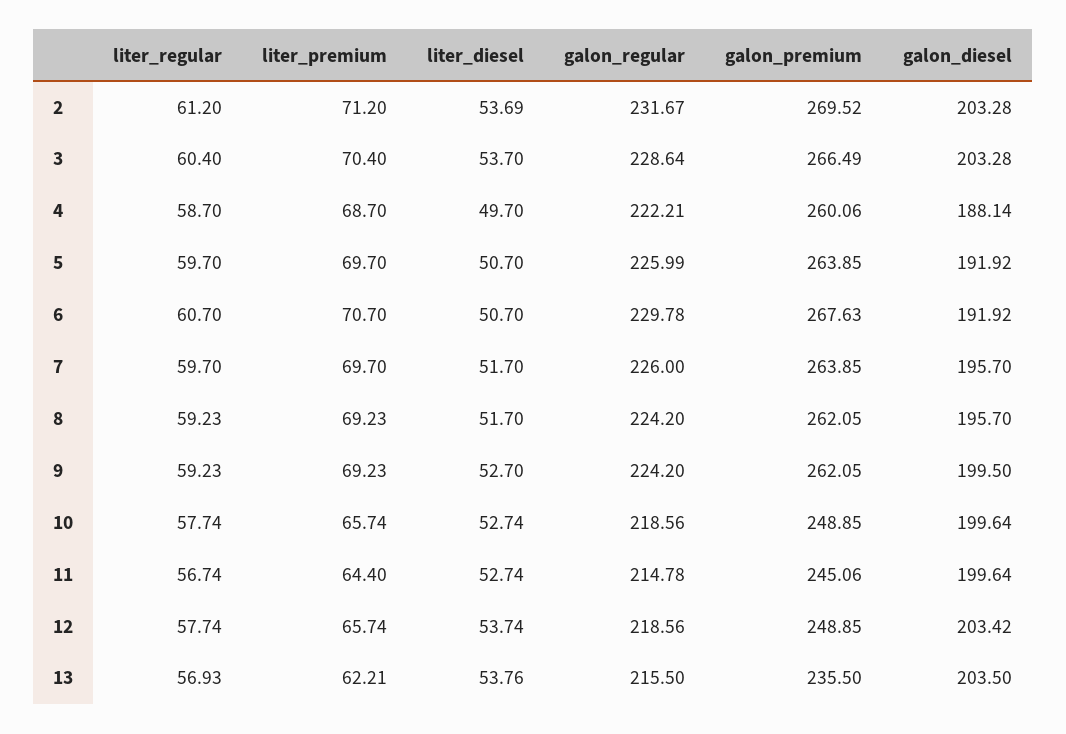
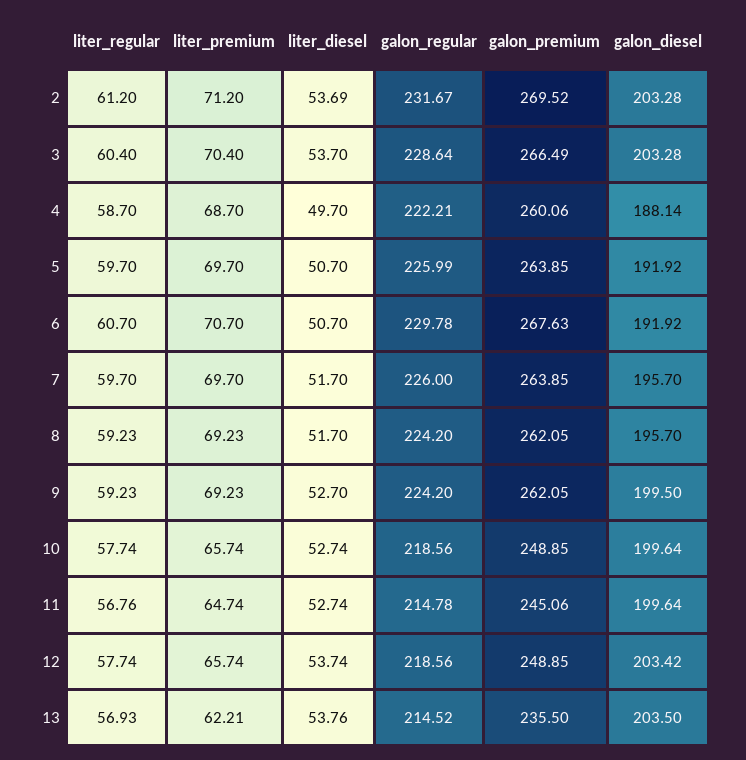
  {
    "liter_regular": {
      "2": 61.2,
      "3": 60.4,
      "4": 58.7,
      "5": 59.7,
      "6": 60.7,
      "7": 59.7,
      "8": 59.23,
      "9": 59.23,
      "10": 57.74,
-     "11": 56.74,
+     "11": 56.76,
      "12": 57.74,
      "13": 56.93
    },
    "liter_premium": {
      "2": 71.2,
      "3": 70.4,
      "4": 68.7,
      "5": 69.7,
      "6": 70.7,
      "7": 69.7,
      "8": 69.23,
      "9": 69.23,
      "10": 65.74,
-     "11": 64.4,
+     "11": 64.74,
      "12": 65.74,
      "13": 62.21
    },
    "liter_diesel": {
      "2": 53.69,
      "3": 53.7,
      "4": 49.7,
      "5": 50.7,
      "6": 50.7,
      "7": 51.7,
      "8": 51.7,
      "9": 52.7,
      "10": 52.74,
      "11": 52.74,
      "12": 53.74,
      "13": 53.76
    },
    "galon_regular": {
      "2": 231.67,
      "3": 228.64,
      "4": 222.21,
      "5": 225.99,
      "6": 229.78,
      "7": 226,
      "8": 224.2,
      "9": 224.2,
      "10": 218.56,
      "11": 214.78,
      "12": 218.56,
-     "13": 215.5
+     "13": 214.52
    },
    "galon_premium": {
      "2": 269.52,
      "3": 266.49,
      "4": 260.06,
      "5": 263.85,
      "6": 267.63,
      "7": 263.85,
      "8": 262.05,
      "9": 262.05,
      "10": 248.85,
      "11": 245.06,
      "12": 248.85,
      "13": 235.5
    },
    "galon_diesel": {
      "2": 203.28,
      "3": 203.28,
      "4": 188.14,
      "5": 191.92,
      "6": 191.92,
      "7": 195.7,
      "8": 195.7,
      "9": 199.5,
      "10": 199.64,
      "11": 199.64,
      "12": 203.42,
      "13": 203.5
    }
  }

